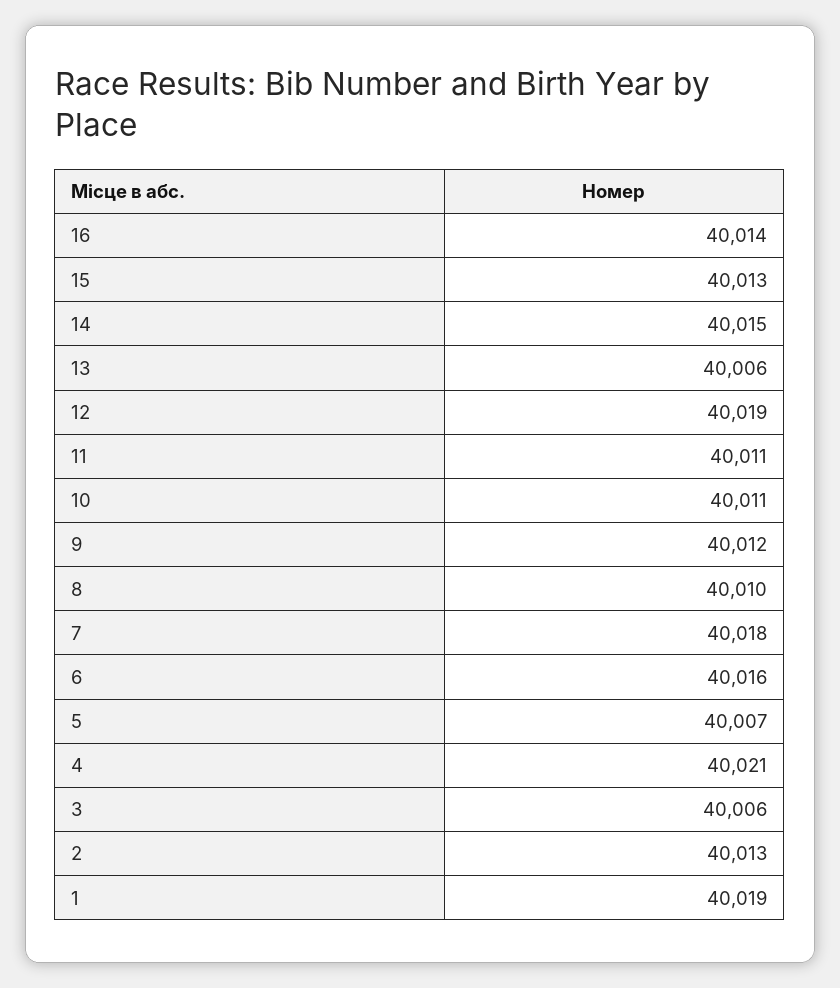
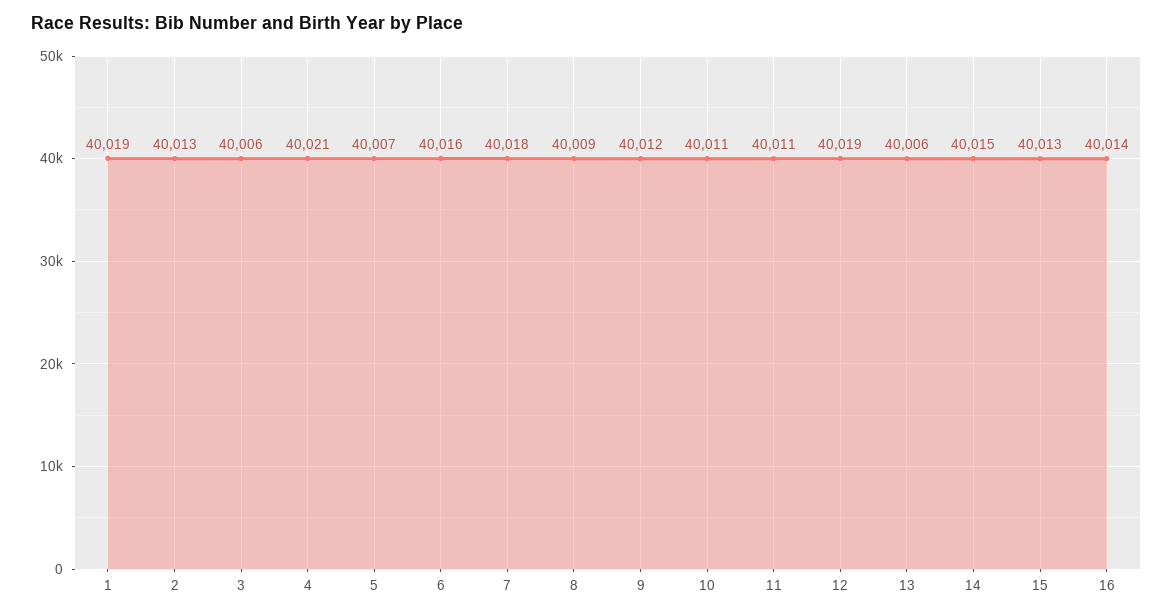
  {
    "16": 40014,
    "15": 40013,
    "14": 40015,
    "13": 40006,
    "12": 40019,
    "11": 40011,
    "10": 40011,
    "9": 40012,
-   "8": 40010,
+   "8": 40009,
    "7": 40018,
    "6": 40016,
    "5": 40007,
    "4": 40021,
    "3": 40006,
    "2": 40013,
    "1": 40019
  }

